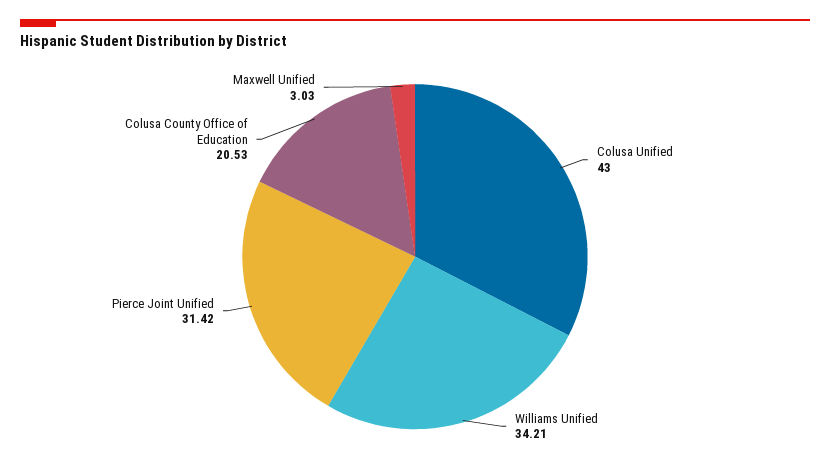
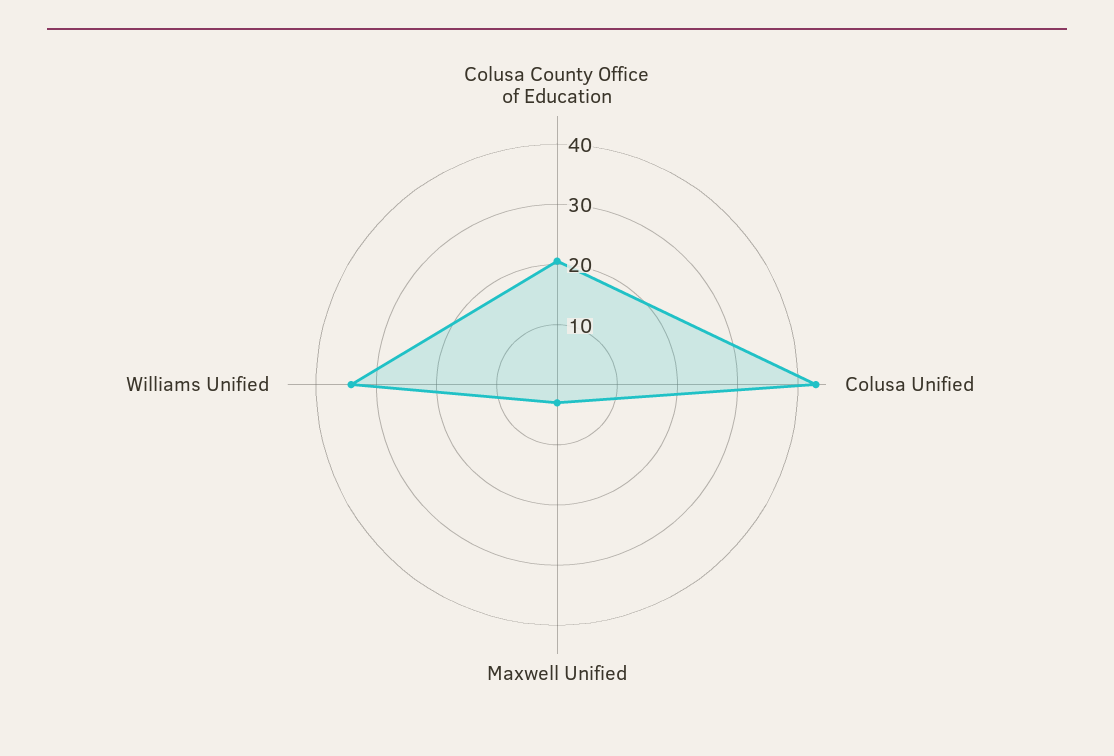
  {
    "Colusa Unified": 43,
    "Williams Unified": 34.21,
-   "Pierce Joint Unified": 31.42,
    "Colusa County Office of Education": 20.53,
    "Maxwell Unified": 3.03
  }

